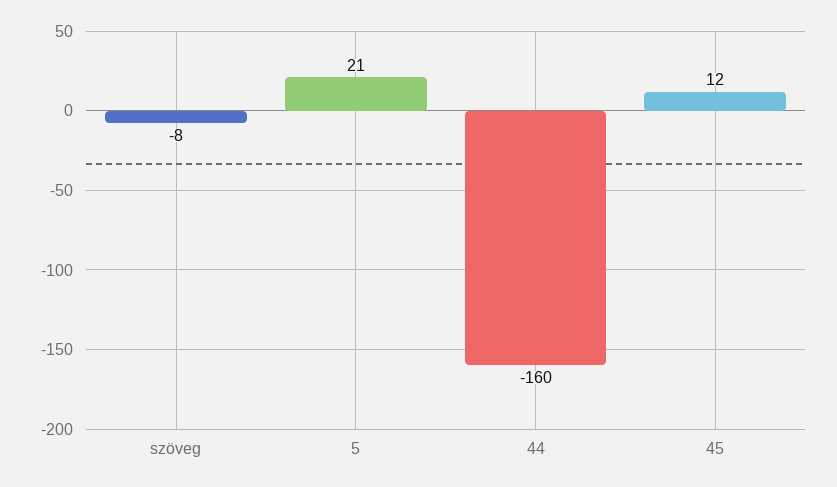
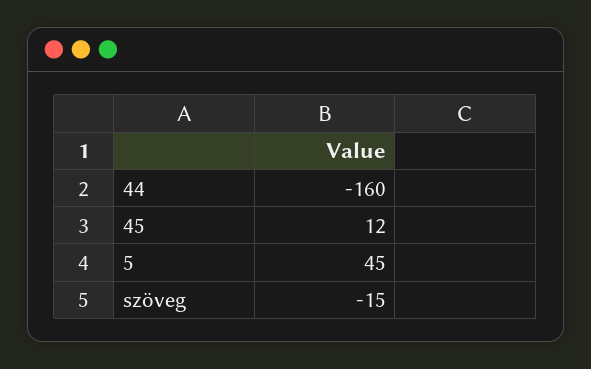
  {
-   "szöveg": -8,
+   "szöveg": -15,
-   "5": 21,
+   "5": 45,
    "44": -160,
    "45": 12
  }

